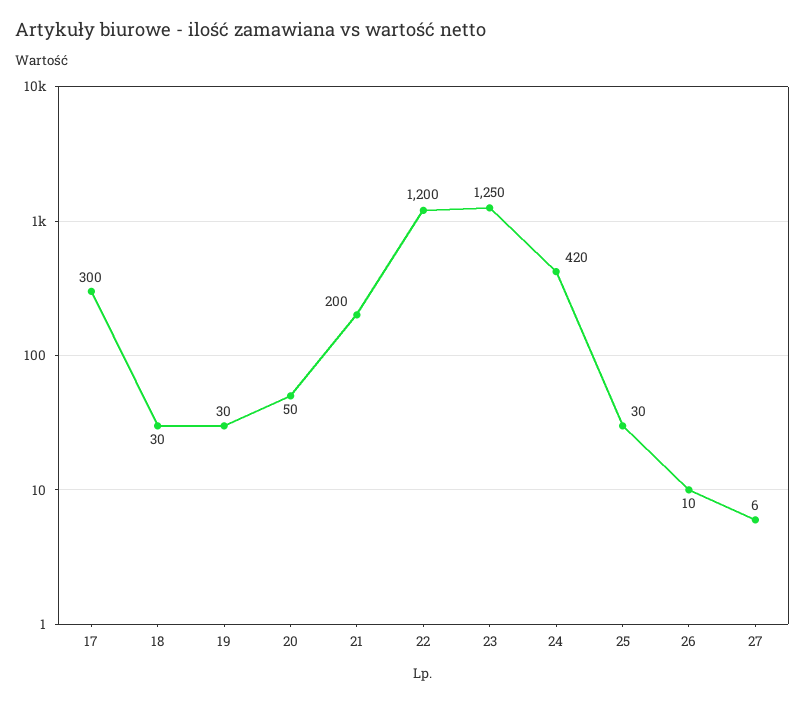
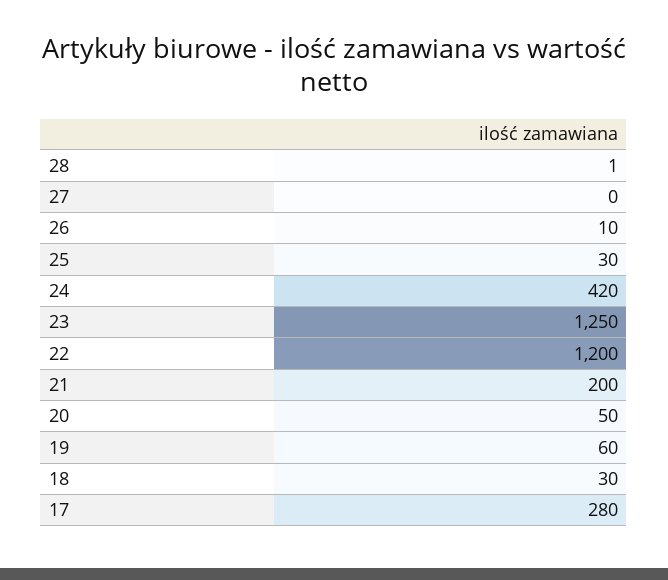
  {
-   "17": 300,
+   "17": 280,
    "18": 30,
-   "19": 30,
+   "19": 60,
    "20": 50,
    "21": 200,
    "22": 1200,
    "23": 1250,
    "24": 420,
    "25": 30,
    "26": 10,
-   "27": 6
+   "27": 0,
+   "28": 1
  }

